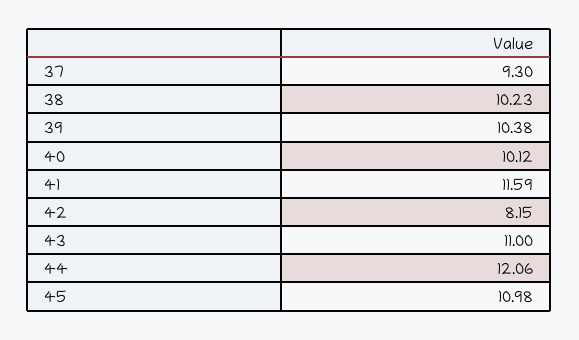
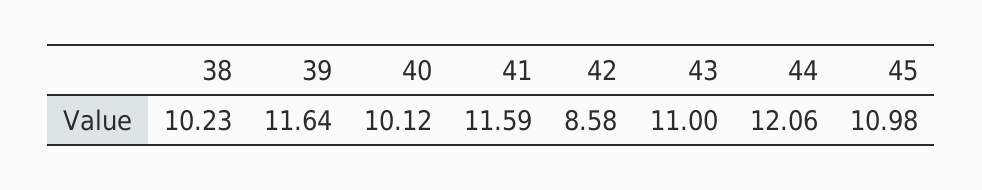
  {
-   "37": 9.3,
    "38": 10.23,
-   "39": 10.38,
+   "39": 11.64,
    "40": 10.12,
    "41": 11.59,
-   "42": 8.15,
+   "42": 8.58,
    "43": 11,
    "44": 12.06,
    "45": 10.98
  }

